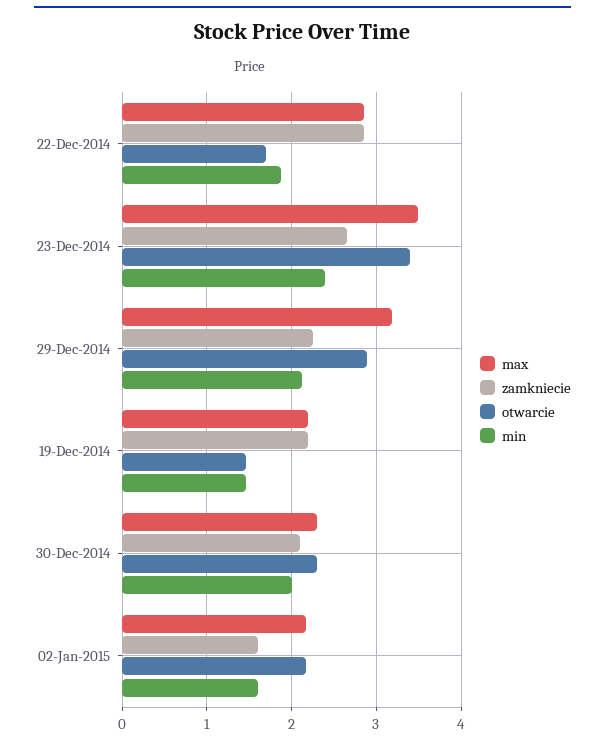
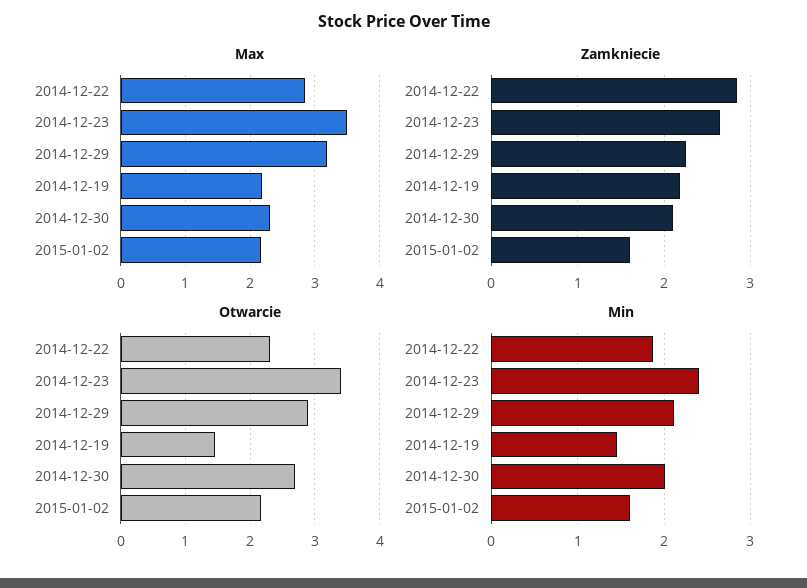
  {
    "max": {
      "22-Dec-2014": 2.9,
      "23-Dec-2014": 3.5,
      "29-Dec-2014": 3.2,
      "19-Dec-2014": 2.2,
      "30-Dec-2014": 2.3,
      "02-Jan-2015": 2.2
    },
    "zamkniecie": {
      "22-Dec-2014": 2.9,
      "23-Dec-2014": 2.7,
      "29-Dec-2014": 2.3,
      "19-Dec-2014": 2.2,
      "30-Dec-2014": 2.1,
      "02-Jan-2015": 1.6
    },
    "otwarcie": {
-     "22-Dec-2014": 1.7,
+     "22-Dec-2014": 2.3,
      "23-Dec-2014": 3.4,
      "29-Dec-2014": 2.9,
      "19-Dec-2014": 1.5,
-     "30-Dec-2014": 2.3,
+     "30-Dec-2014": 2.7,
      "02-Jan-2015": 2.2
    },
    "min": {
      "22-Dec-2014": 1.9,
      "23-Dec-2014": 2.4,
      "29-Dec-2014": 2.1,
      "19-Dec-2014": 1.5,
      "30-Dec-2014": 2,
      "02-Jan-2015": 1.6
    }
  }

